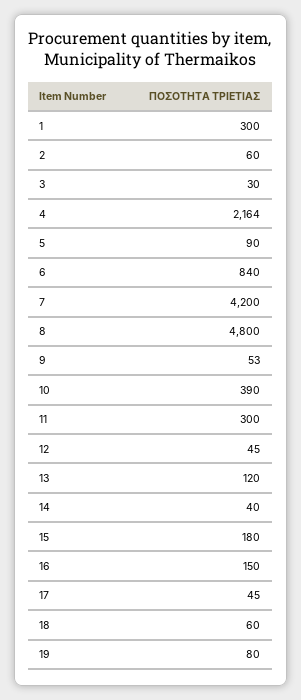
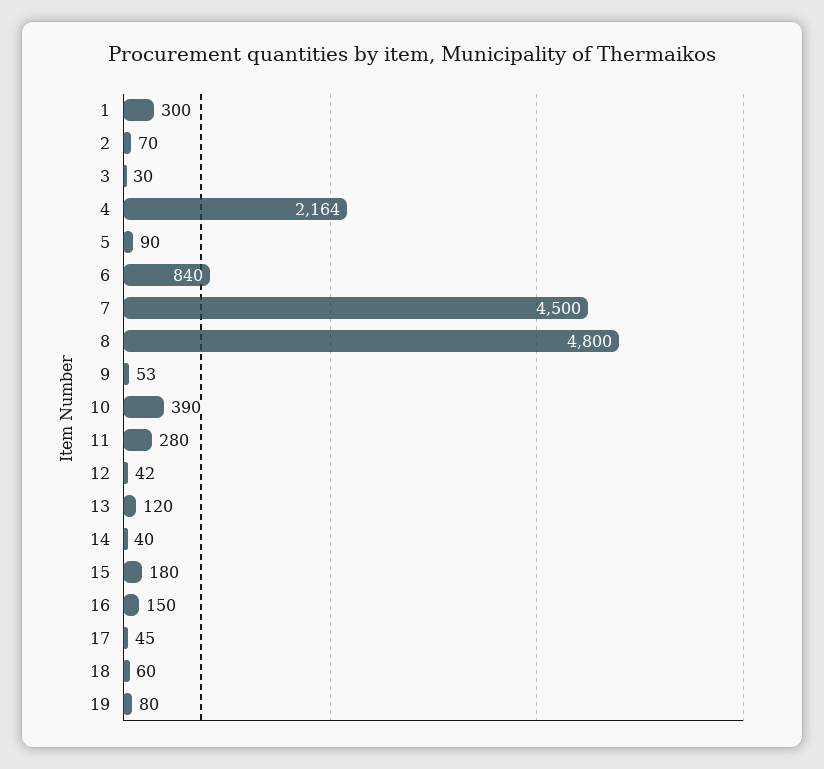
  {
    "1": 300,
-   "2": 60,
+   "2": 70,
    "3": 30,
    "4": 2164,
    "5": 90,
    "6": 840,
-   "7": 4200,
+   "7": 4500,
    "8": 4800,
    "9": 53,
    "10": 390,
-   "11": 300,
+   "11": 280,
-   "12": 45,
+   "12": 42,
    "13": 120,
    "14": 40,
    "15": 180,
    "16": 150,
    "17": 45,
    "18": 60,
    "19": 80
  }

